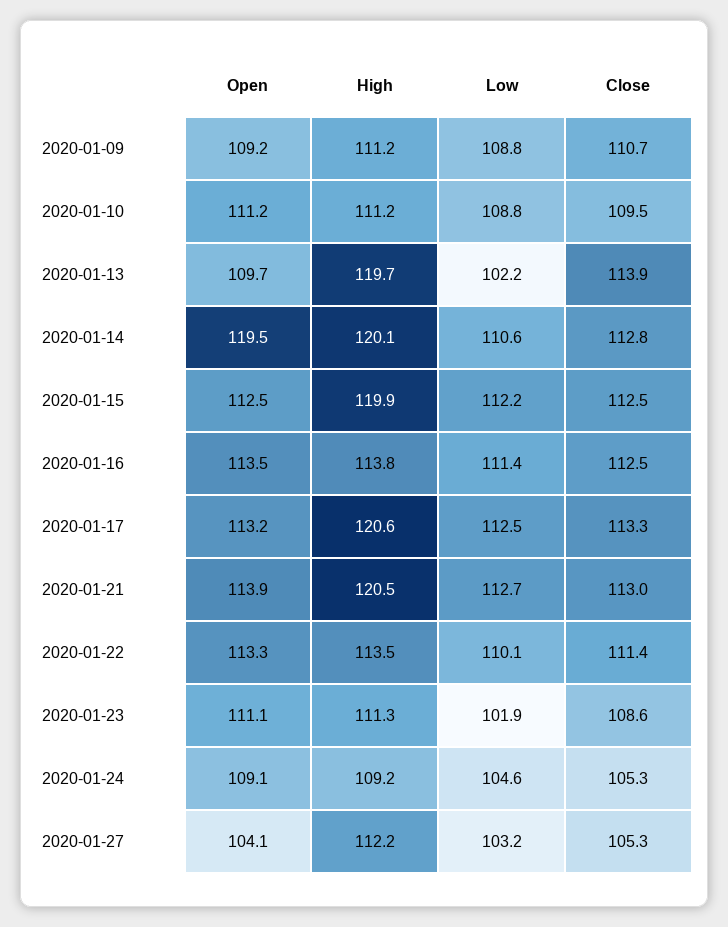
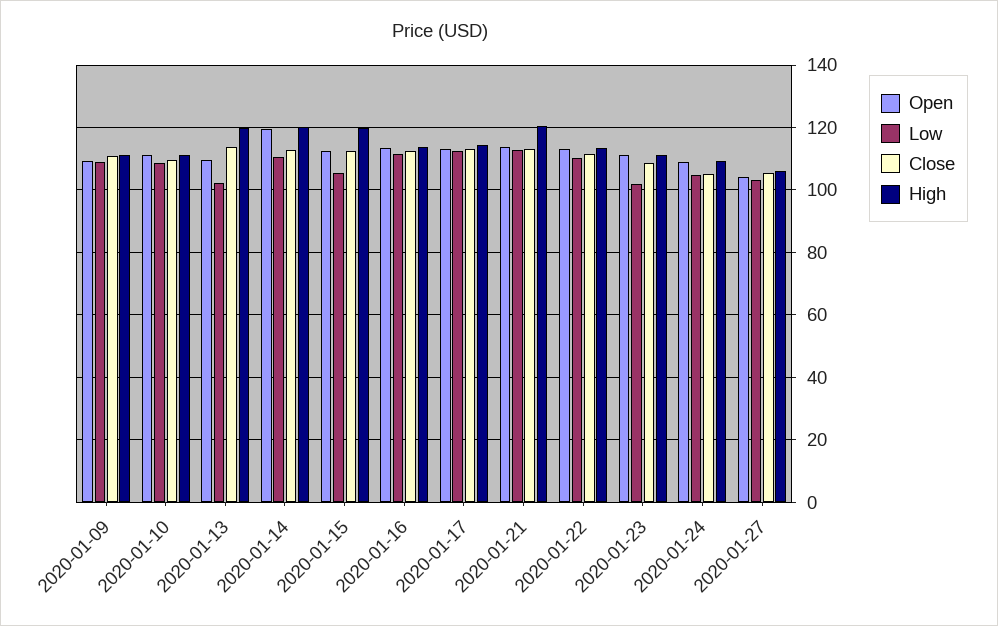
  {
    "Open": {
      "2020-01-09": 109.2,
      "2020-01-10": 111.2,
      "2020-01-13": 109.7,
      "2020-01-14": 119.5,
      "2020-01-15": 112.5,
      "2020-01-16": 113.5,
      "2020-01-17": 113.2,
      "2020-01-21": 113.9,
      "2020-01-22": 113.3,
      "2020-01-23": 111.1,
      "2020-01-24": 109.1,
      "2020-01-27": 104.1
    },
    "High": {
      "2020-01-09": 111.2,
      "2020-01-10": 111.2,
      "2020-01-13": 119.7,
      "2020-01-14": 120.1,
      "2020-01-15": 119.9,
      "2020-01-16": 113.8,
-     "2020-01-17": 120.6,
+     "2020-01-17": 114,
      "2020-01-21": 120.5,
      "2020-01-22": 113.5,
      "2020-01-23": 111.3,
      "2020-01-24": 109.2,
-     "2020-01-27": 112.2
+     "2020-01-27": 106
    },
    "Low": {
      "2020-01-09": 108.8,
      "2020-01-10": 108.8,
      "2020-01-13": 102.2,
      "2020-01-14": 110.6,
-     "2020-01-15": 112.2,
+     "2020-01-15": 106,
      "2020-01-16": 111.4,
      "2020-01-17": 112.5,
      "2020-01-21": 112.7,
      "2020-01-22": 110.1,
      "2020-01-23": 101.9,
      "2020-01-24": 104.6,
      "2020-01-27": 103.2
    },
    "Close": {
      "2020-01-09": 110.7,
      "2020-01-10": 109.5,
      "2020-01-13": 113.9,
      "2020-01-14": 112.8,
      "2020-01-15": 112.5,
      "2020-01-16": 112.5,
      "2020-01-17": 113.3,
      "2020-01-21": 113,
      "2020-01-22": 111.4,
      "2020-01-23": 108.6,
      "2020-01-24": 105.3,
      "2020-01-27": 105.3
    }
  }

